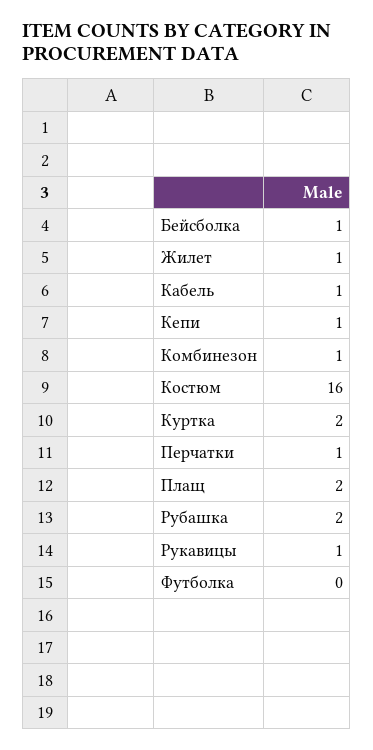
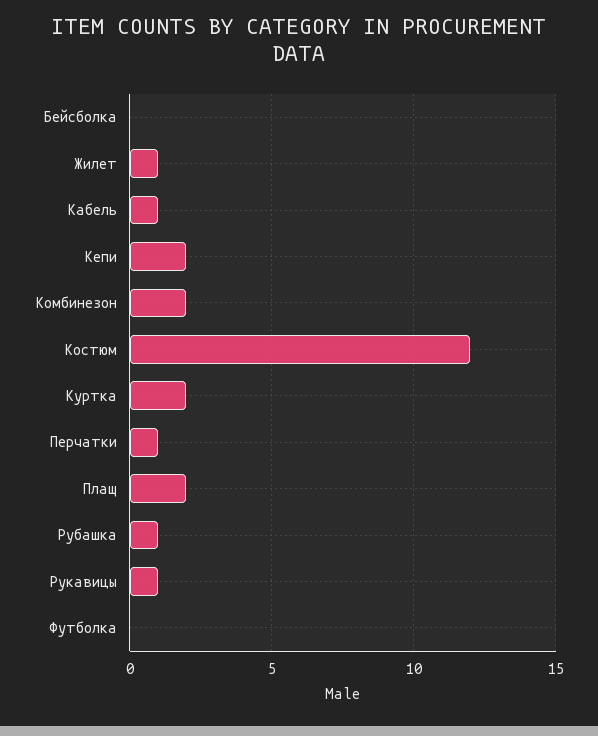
  {
-   "Бейсболка": 1,
+   "Бейсболка": 0,
    "Жилет": 1,
    "Кабель": 1,
-   "Кепи": 1,
+   "Кепи": 2,
-   "Комбинезон": 1,
+   "Комбинезон": 2,
-   "Костюм": 16,
+   "Костюм": 12,
    "Куртка": 2,
    "Перчатки": 1,
    "Плащ": 2,
-   "Рубашка": 2,
+   "Рубашка": 1,
    "Рукавицы": 1,
    "Футболка": 0
  }

